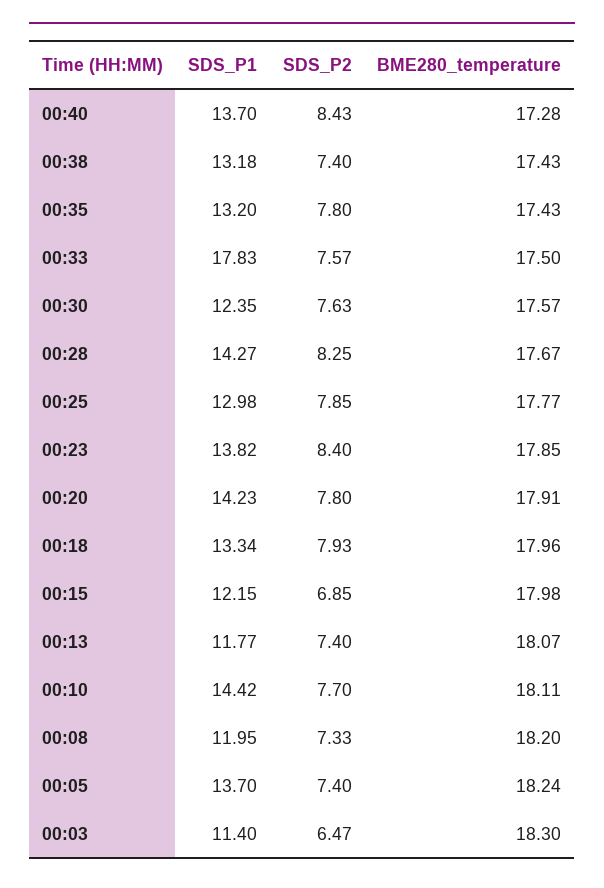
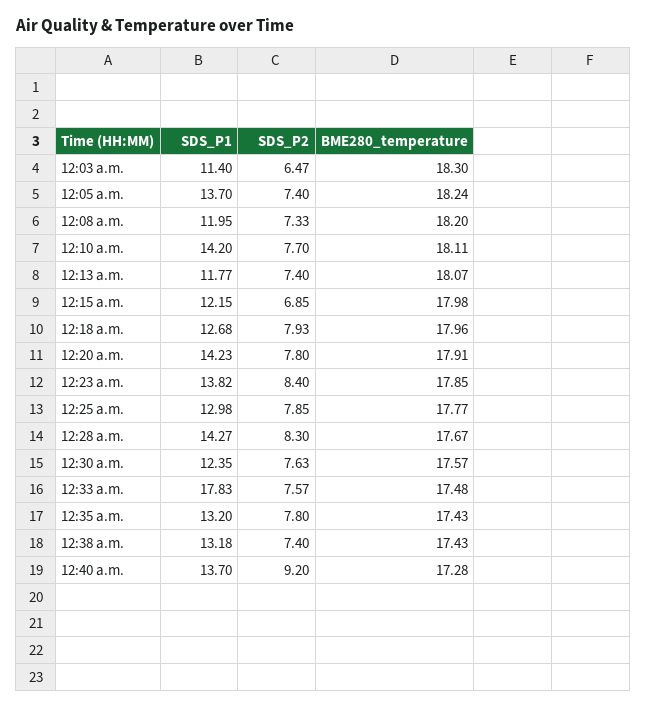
  {
    "SDS_P1": {
      "00:40": 13.7,
      "00:38": 13.18,
      "00:35": 13.2,
      "00:33": 17.83,
      "00:30": 12.35,
      "00:28": 14.27,
      "00:25": 12.98,
      "00:23": 13.82,
      "00:20": 14.23,
-     "00:18": 13.34,
+     "00:18": 12.68,
      "00:15": 12.15,
      "00:13": 11.77,
-     "00:10": 14.42,
+     "00:10": 14.2,
      "00:08": 11.95,
      "00:05": 13.7,
      "00:03": 11.4
    },
    "SDS_P2": {
-     "00:40": 8.43,
+     "00:40": 9.2,
      "00:38": 7.4,
      "00:35": 7.8,
      "00:33": 7.57,
      "00:30": 7.63,
-     "00:28": 8.25,
+     "00:28": 8.3,
      "00:25": 7.85,
      "00:23": 8.4,
      "00:20": 7.8,
      "00:18": 7.93,
      "00:15": 6.85,
      "00:13": 7.4,
      "00:10": 7.7,
      "00:08": 7.33,
      "00:05": 7.4,
      "00:03": 6.47
    },
    "BME280_temperature": {
      "00:40": 17.28,
      "00:38": 17.43,
      "00:35": 17.43,
-     "00:33": 17.5,
+     "00:33": 17.48,
      "00:30": 17.57,
      "00:28": 17.67,
      "00:25": 17.77,
      "00:23": 17.85,
      "00:20": 17.91,
      "00:18": 17.96,
      "00:15": 17.98,
      "00:13": 18.07,
      "00:10": 18.11,
      "00:08": 18.2,
      "00:05": 18.24,
      "00:03": 18.3
    }
  }

